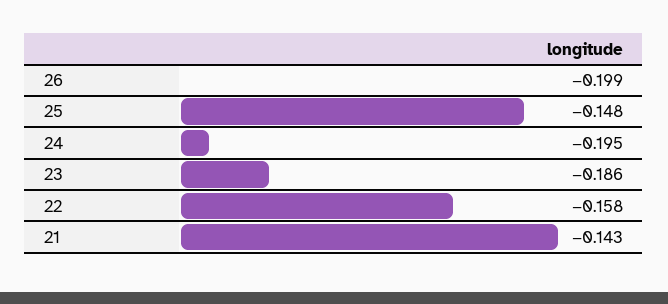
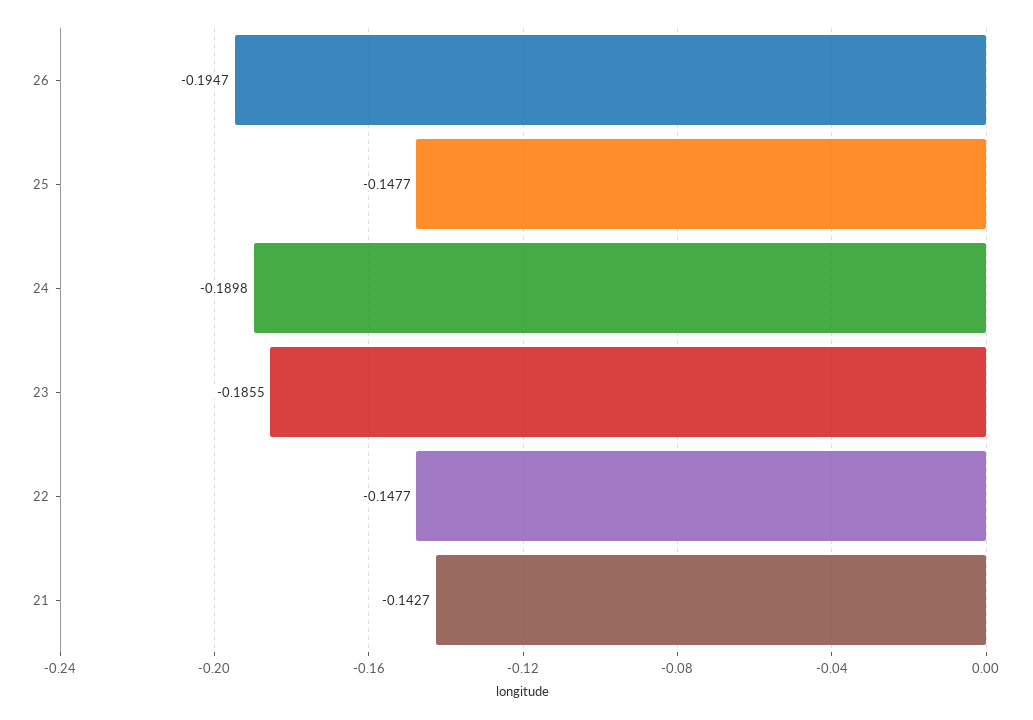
  {
-   "26": -0.199,
+   "26": -0.1947,
    "25": -0.1477,
-   "24": -0.195,
+   "24": -0.1898,
    "23": -0.1855,
-   "22": -0.158,
+   "22": -0.1477,
    "21": -0.1427
  }

